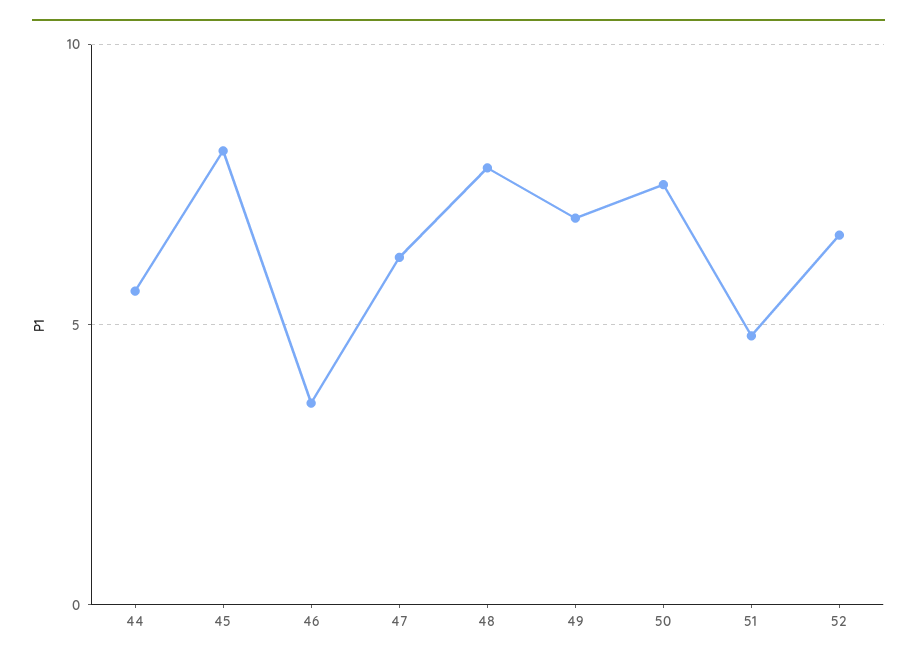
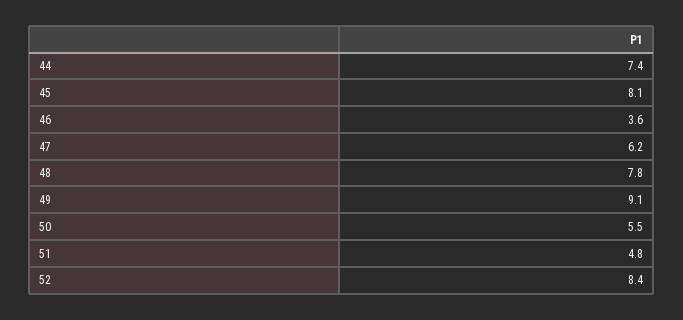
  {
-   "44": 5.5,
+   "44": 7.4,
    "45": 8.1,
    "46": 3.6,
    "47": 6.2,
    "48": 7.8,
-   "49": 7,
+   "49": 9.1,
-   "50": 7.5,
+   "50": 5.5,
    "51": 4.8,
-   "52": 6.5
+   "52": 8.4
  }

